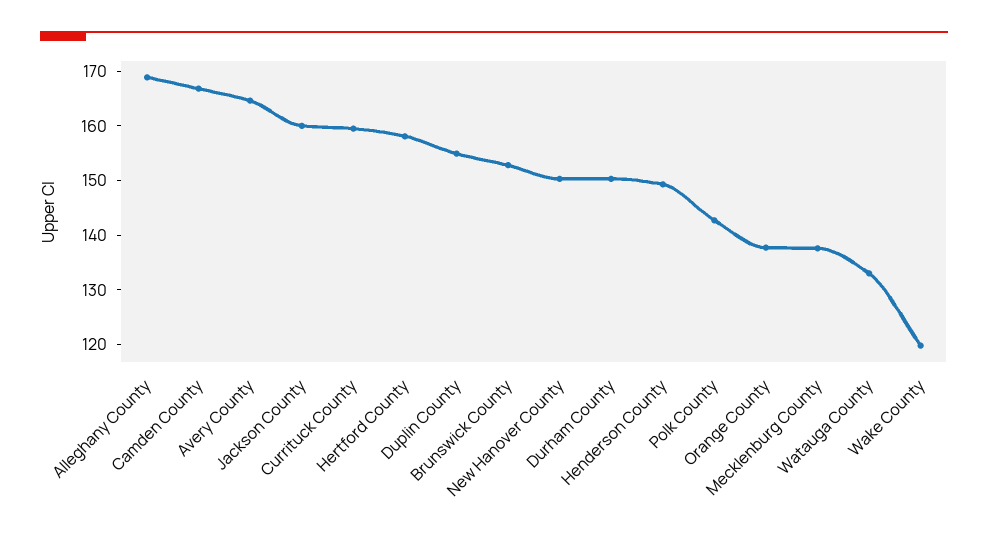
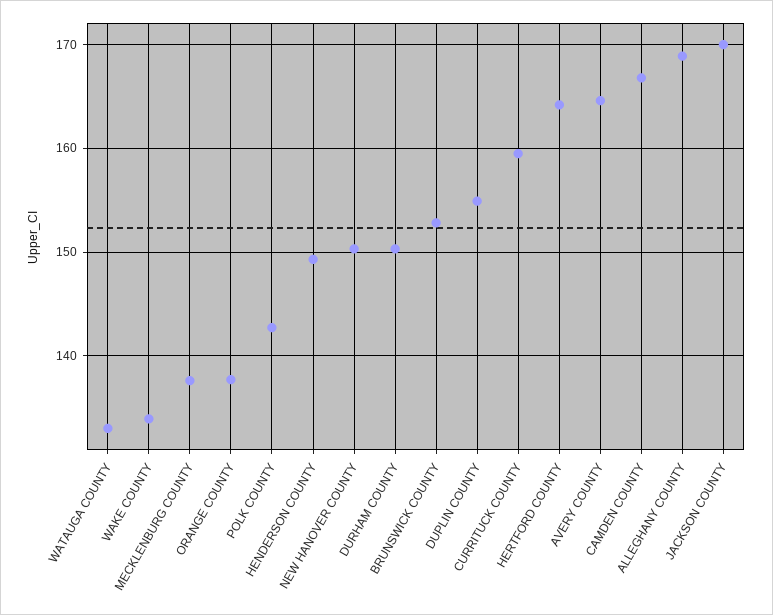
  {
    "Alleghany County": 169,
    "Camden County": 167,
    "Avery County": 165,
-   "Jackson County": 160,
+   "Jackson County": 170,
    "Currituck County": 160,
-   "Hertford County": 158,
+   "Hertford County": 164,
    "Duplin County": 155,
    "Brunswick County": 153,
    "New Hanover County": 150,
    "Durham County": 150,
    "Henderson County": 149,
    "Polk County": 143,
    "Orange County": 138,
    "Mecklenburg County": 138,
    "Watauga County": 133,
-   "Wake County": 120
+   "Wake County": 134
  }

